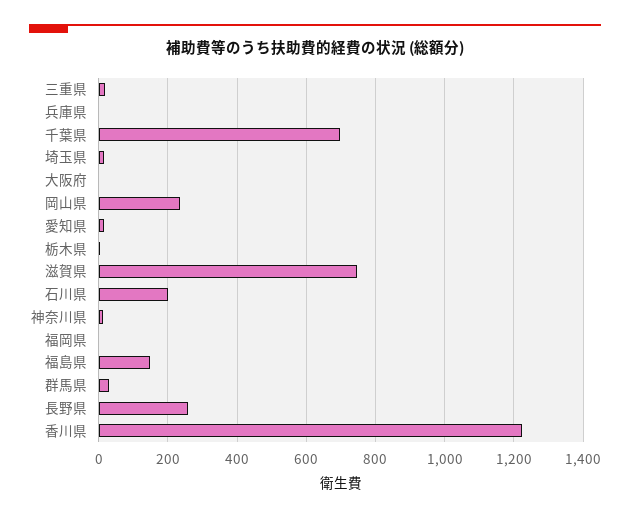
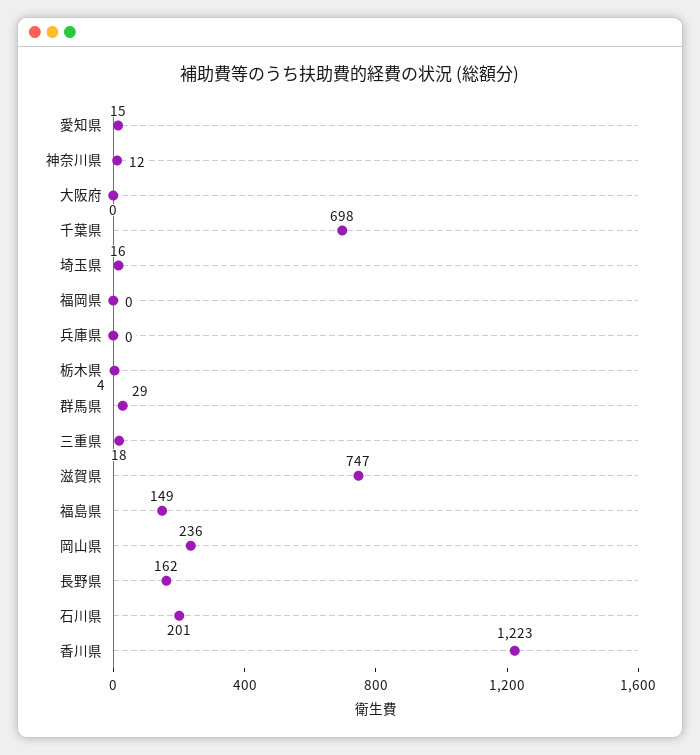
  {
    "三重県": 18,
    "兵庫県": 0,
    "千葉県": 698,
    "埼玉県": 16,
    "大阪府": 0,
    "岡山県": 236,
    "愛知県": 15,
    "栃木県": 4,
    "滋賀県": 747,
    "石川県": 201,
    "神奈川県": 12,
    "福岡県": 0,
    "福島県": 149,
    "群馬県": 29,
-   "長野県": 260,
+   "長野県": 162,
    "香川県": 1223
  }

